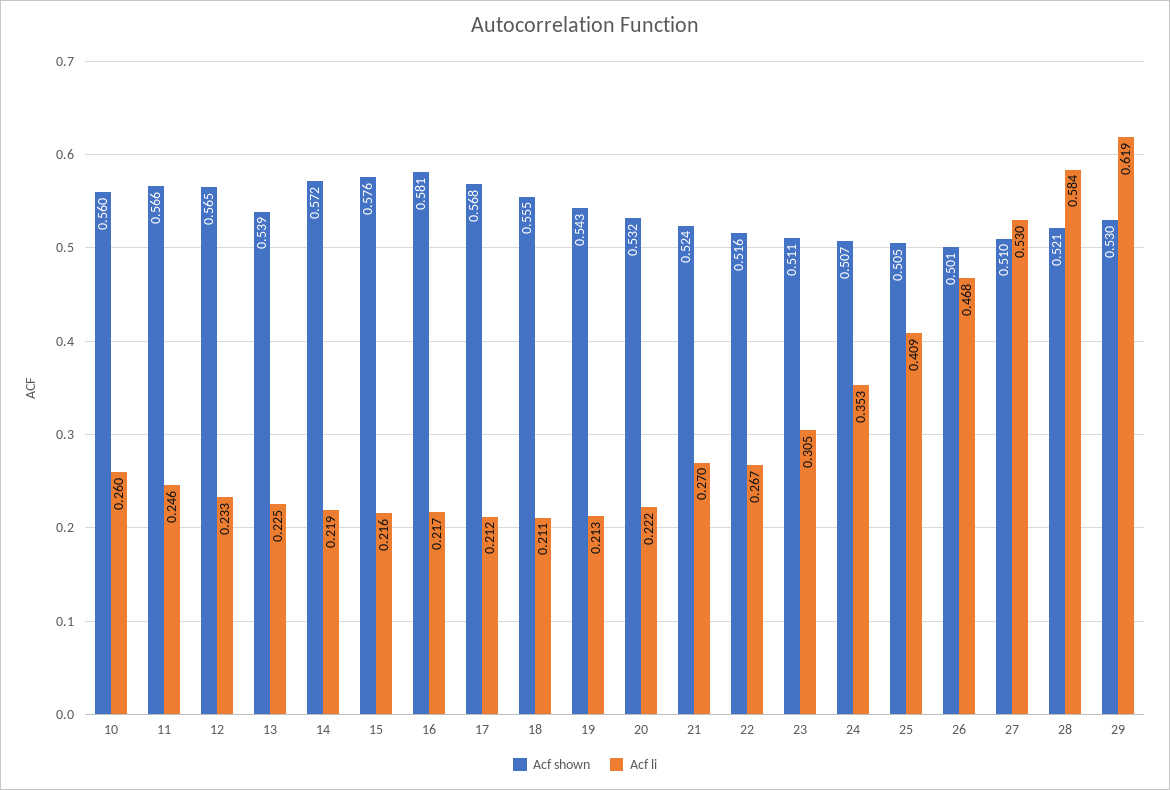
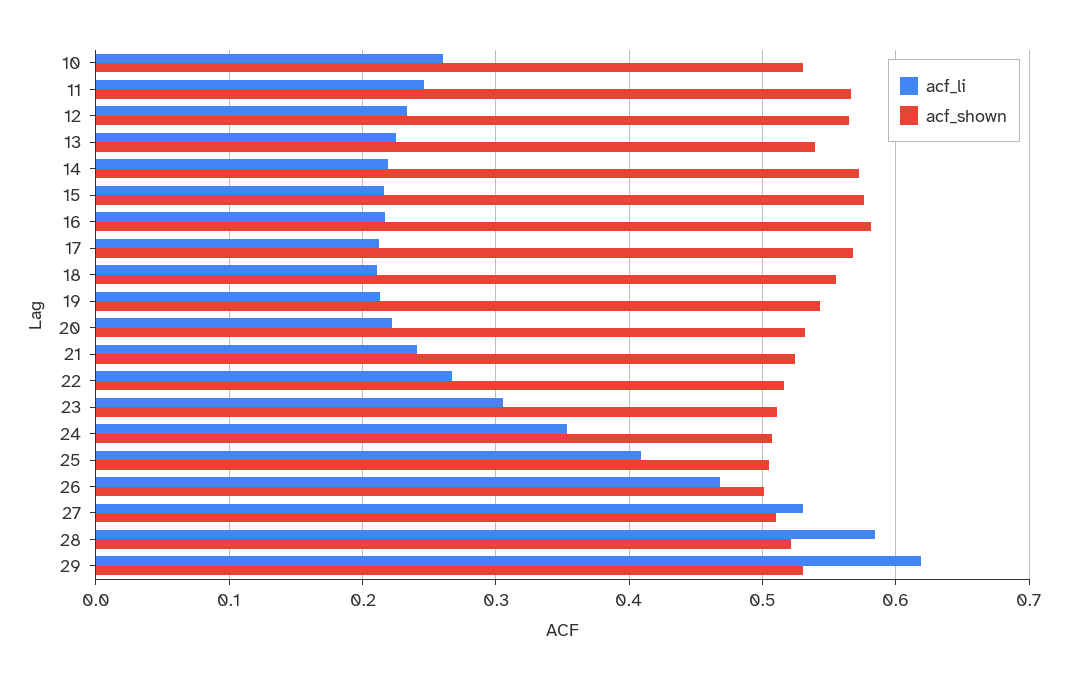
  {
    "Acf shown": {
-     "10": 0.56,
+     "10": 0.53,
      "11": 0.566,
      "12": 0.565,
      "13": 0.539,
      "14": 0.572,
      "15": 0.576,
      "16": 0.581,
      "17": 0.568,
      "18": 0.555,
      "19": 0.543,
      "20": 0.532,
      "21": 0.524,
      "22": 0.516,
      "23": 0.511,
      "24": 0.507,
      "25": 0.505,
      "26": 0.501,
      "27": 0.51,
      "28": 0.521,
      "29": 0.53
    },
    "Acf li": {
      "10": 0.26,
      "11": 0.246,
      "12": 0.233,
      "13": 0.225,
      "14": 0.219,
      "15": 0.216,
      "16": 0.217,
      "17": 0.212,
      "18": 0.211,
      "19": 0.213,
      "20": 0.222,
-     "21": 0.27,
+     "21": 0.24,
      "22": 0.267,
      "23": 0.305,
      "24": 0.353,
      "25": 0.409,
      "26": 0.468,
      "27": 0.53,
      "28": 0.584,
      "29": 0.619
    }
  }

